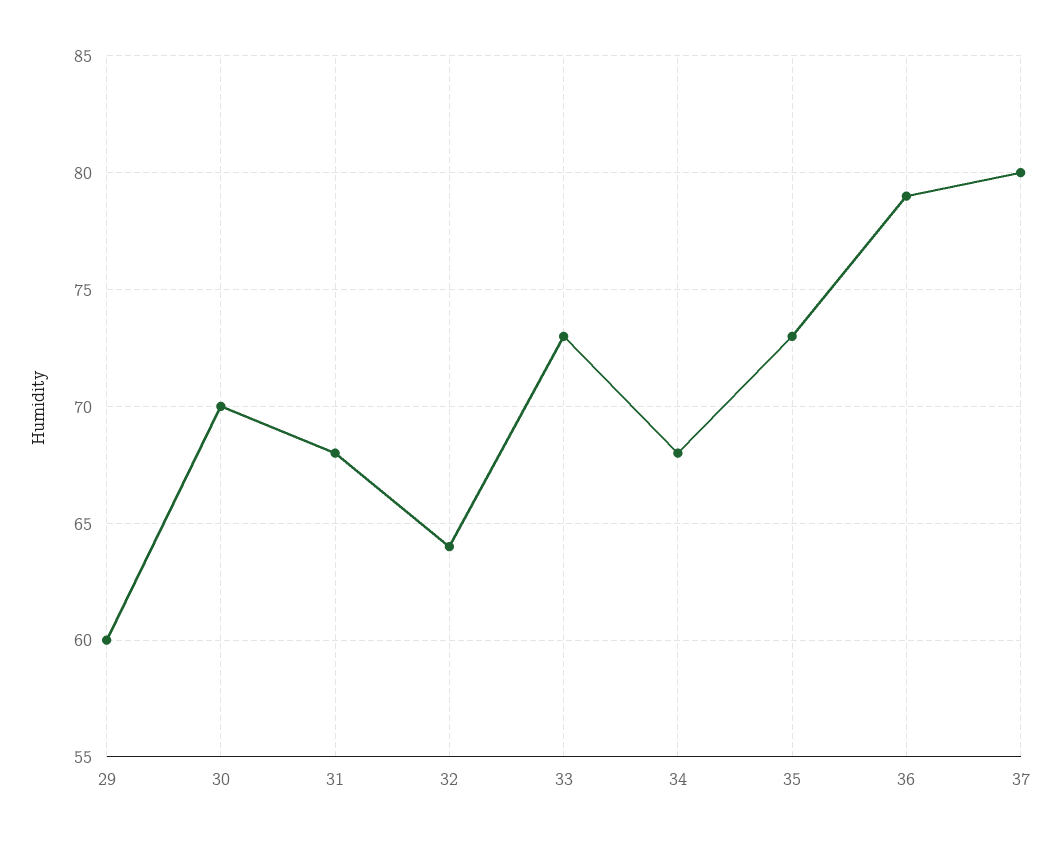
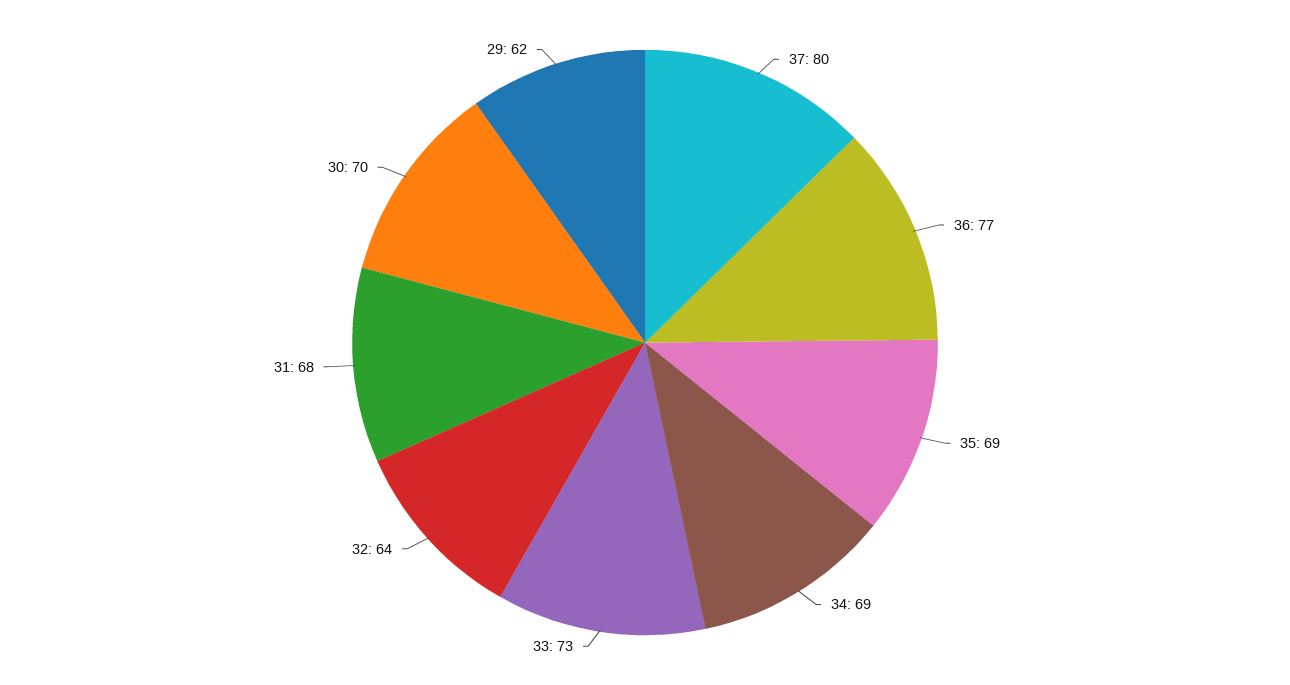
  {
-   "29": 60,
+   "29": 62,
    "30": 70,
    "31": 68,
    "32": 64,
    "33": 73,
-   "34": 68,
+   "34": 69,
-   "35": 73,
+   "35": 69,
-   "36": 79,
+   "36": 77,
    "37": 80
  }

